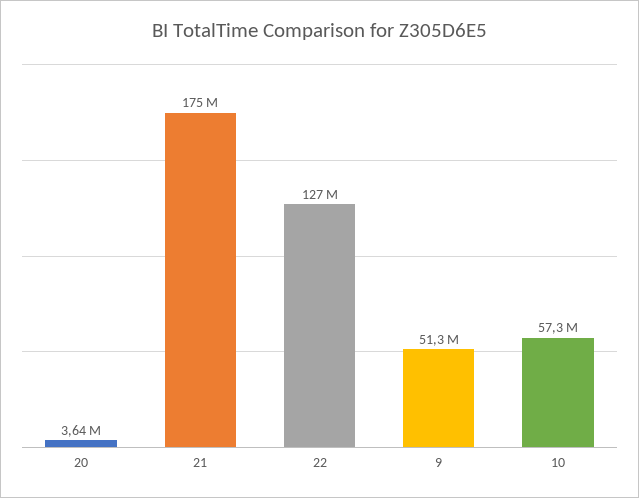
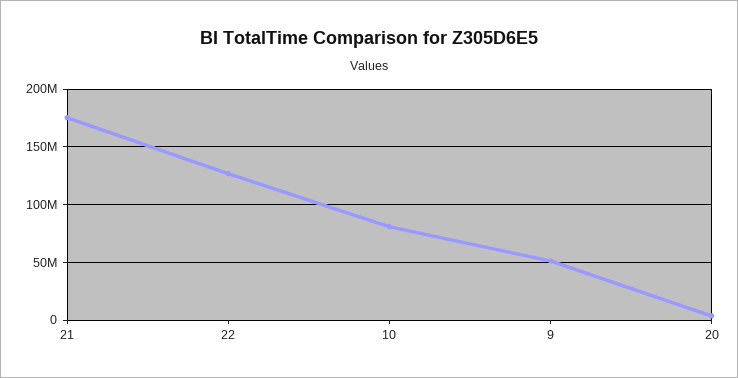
  {
    "20": 3640000,
    "21": 175000000,
    "22": 127000000,
    "9": 51300000,
-   "10": 57300000
+   "10": 80000000
  }

